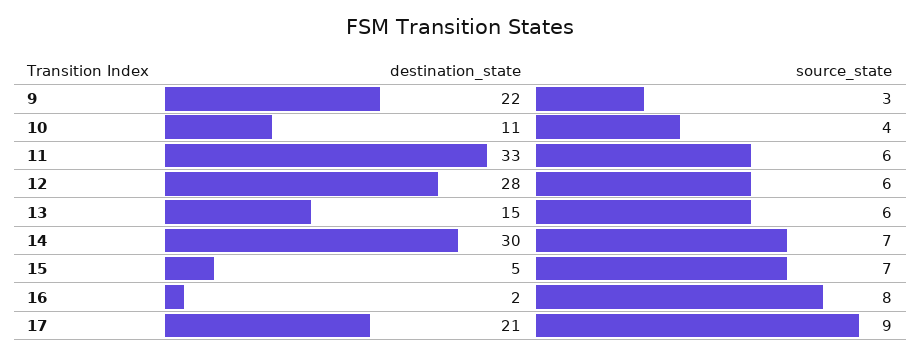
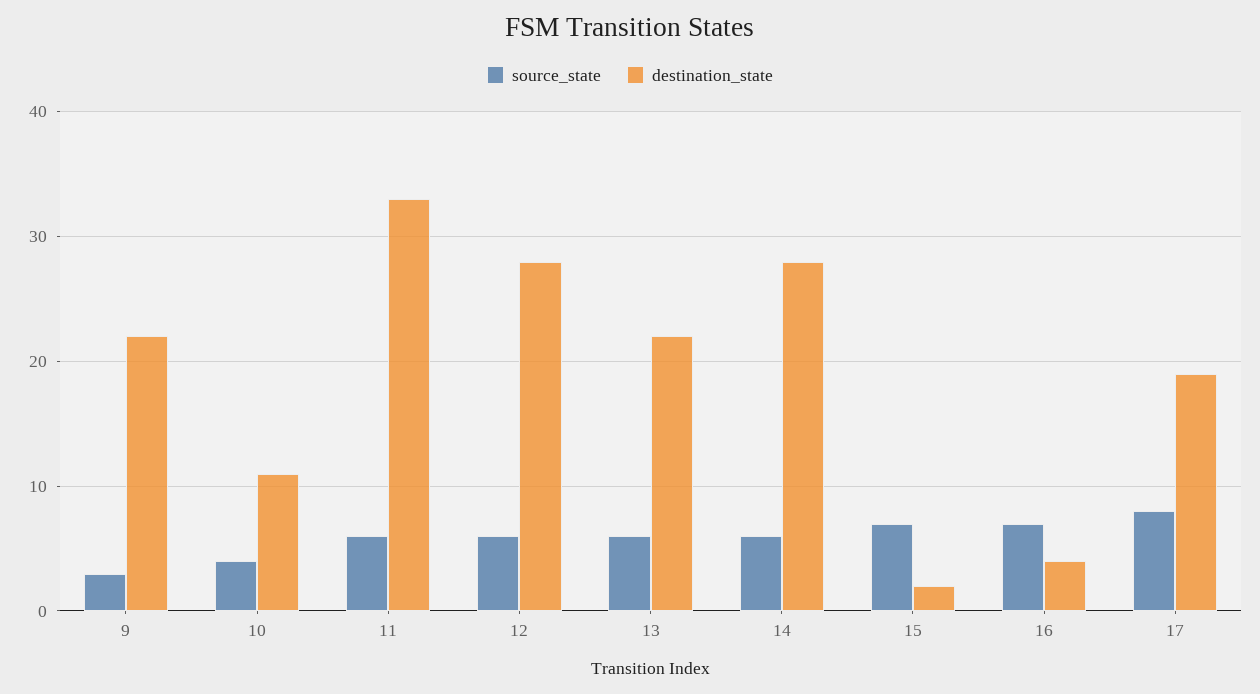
  {
    "destination_state": {
      "9": 22,
      "10": 11,
      "11": 33,
      "12": 28,
-     "13": 15,
+     "13": 22,
-     "14": 30,
+     "14": 28,
-     "15": 5,
+     "15": 2,
-     "16": 2,
+     "16": 4,
-     "17": 21
+     "17": 19
    },
    "source_state": {
      "9": 3,
      "10": 4,
      "11": 6,
      "12": 6,
      "13": 6,
-     "14": 7,
+     "14": 6,
      "15": 7,
-     "16": 8,
+     "16": 7,
-     "17": 9
+     "17": 8
    }
  }

